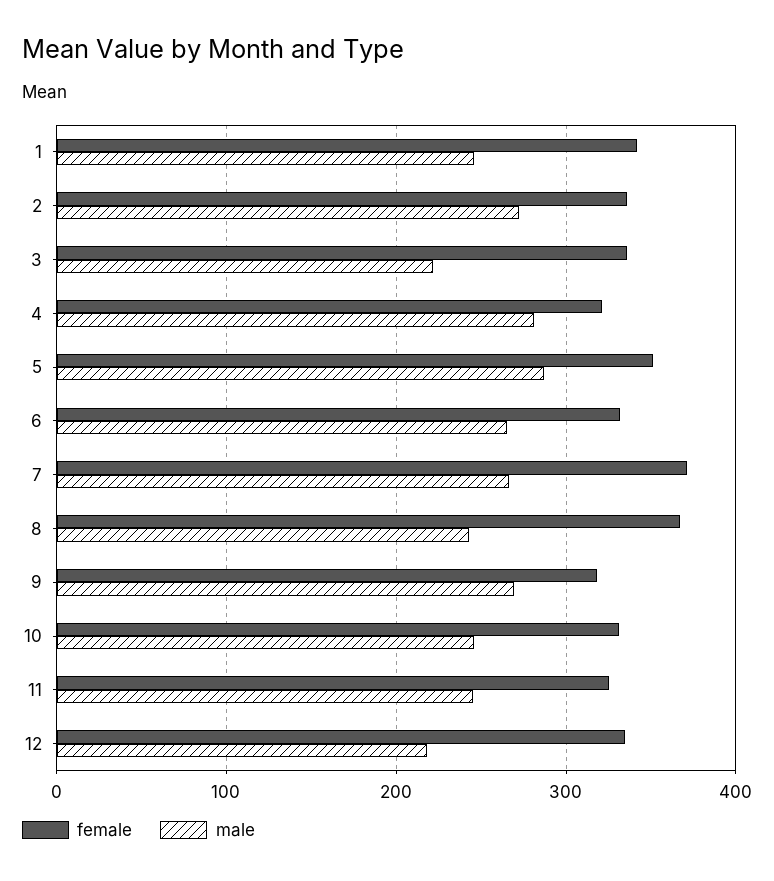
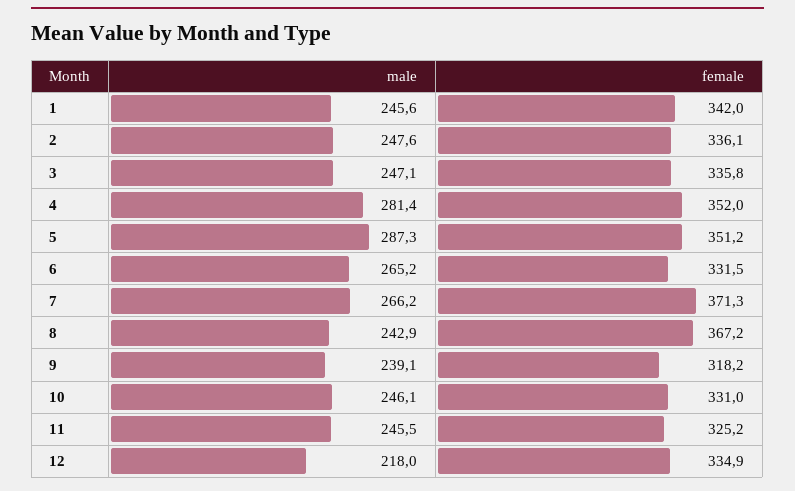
  {
    "female": {
      "1": 342,
      "2": 336.1,
      "3": 335.8,
-     "4": 320,
+     "4": 352,
      "5": 351.2,
      "6": 331.5,
      "7": 371.3,
      "8": 367.2,
      "9": 318.2,
      "10": 331,
      "11": 325.2,
      "12": 334.9
    },
    "male": {
      "1": 245.6,
-     "2": 270,
+     "2": 247.6,
-     "3": 220,
+     "3": 247.1,
      "4": 281.4,
      "5": 287.3,
      "6": 265.2,
      "7": 266.2,
      "8": 242.9,
-     "9": 270,
+     "9": 239.1,
      "10": 246.1,
      "11": 245.5,
      "12": 218
    }
  }

